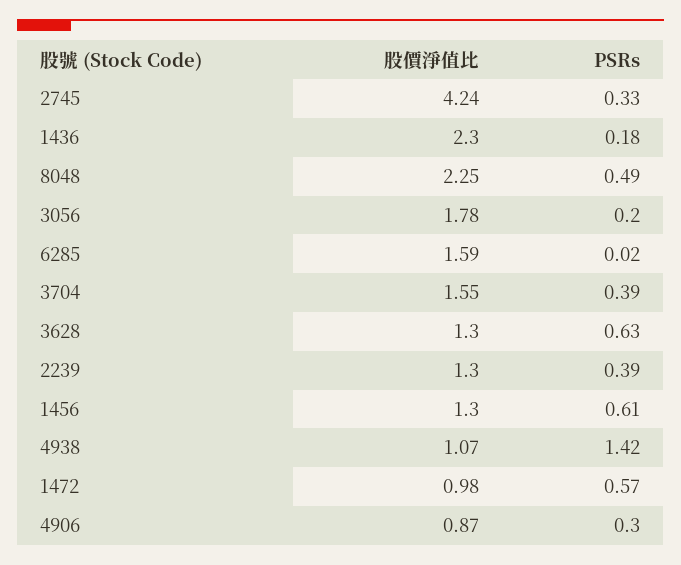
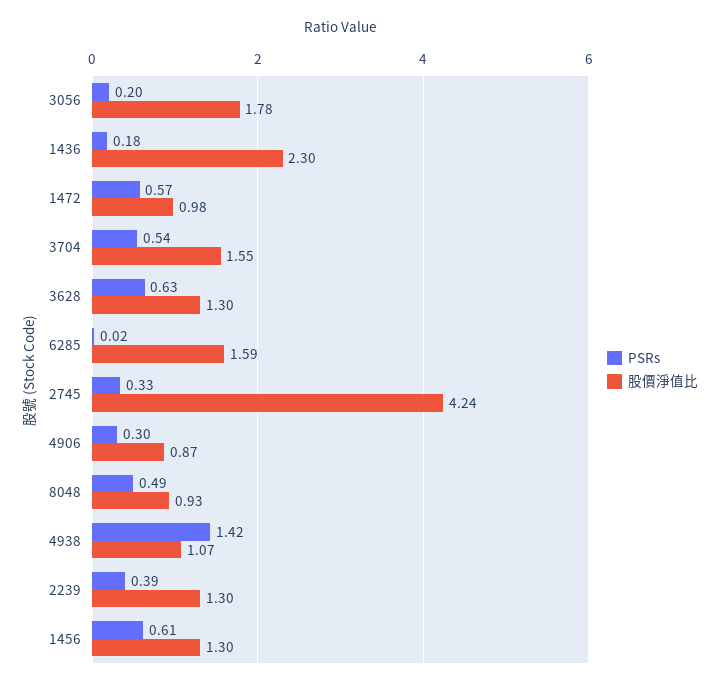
  {
    "股價淨值比": {
      "2745": 4.24,
      "1436": 2.3,
-     "8048": 2.25,
+     "8048": 0.93,
      "3056": 1.78,
      "6285": 1.59,
      "3704": 1.55,
      "3628": 1.3,
      "2239": 1.3,
      "1456": 1.3,
      "4938": 1.07,
      "1472": 0.98,
      "4906": 0.87
    },
    "PSRs": {
      "2745": 0.33,
      "1436": 0.18,
      "8048": 0.49,
      "3056": 0.2,
      "6285": 0.02,
-     "3704": 0.39,
+     "3704": 0.54,
      "3628": 0.63,
      "2239": 0.39,
      "1456": 0.61,
      "4938": 1.42,
      "1472": 0.57,
      "4906": 0.3
    }
  }

